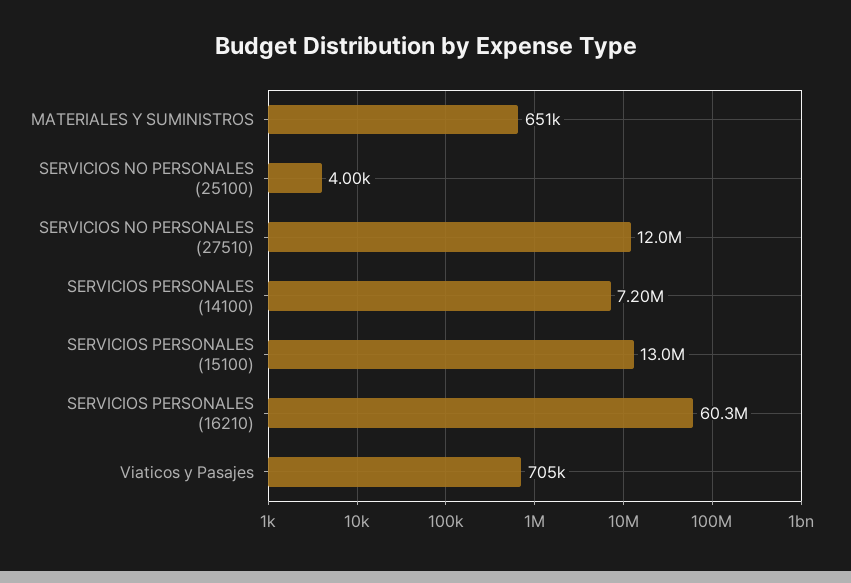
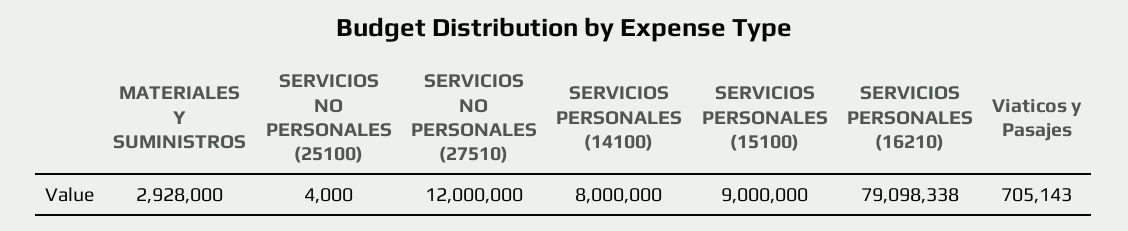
  {
-   "MATERIALES Y SUMINISTROS": 651000,
+   "MATERIALES Y SUMINISTROS": 2928000,
    "SERVICIOS NO PERSONALES (25100)": 4000,
    "SERVICIOS NO PERSONALES (27510)": 12000000,
-   "SERVICIOS PERSONALES (14100)": 7200000,
+   "SERVICIOS PERSONALES (14100)": 8000000,
-   "SERVICIOS PERSONALES (15100)": 13000000,
+   "SERVICIOS PERSONALES (15100)": 9000000,
-   "SERVICIOS PERSONALES (16210)": 60300000,
+   "SERVICIOS PERSONALES (16210)": 79098338,
    "Viaticos y Pasajes": 705143
  }

